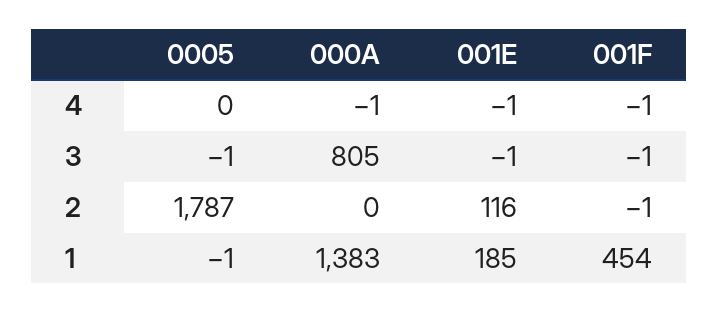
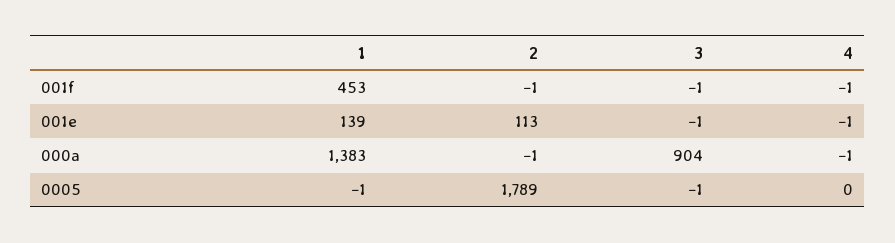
  {
    "0005": {
      "4": 0,
      "3": -1,
-     "2": 1787,
+     "2": 1789,
      "1": -1
    },
    "000A": {
      "4": -1,
-     "3": 805,
+     "3": 904,
-     "2": 0,
+     "2": -1,
      "1": 1383
    },
    "001E": {
      "4": -1,
      "3": -1,
-     "2": 116,
+     "2": 113,
-     "1": 185
+     "1": 139
    },
    "001F": {
      "4": -1,
      "3": -1,
      "2": -1,
-     "1": 454
+     "1": 453
    }
  }

